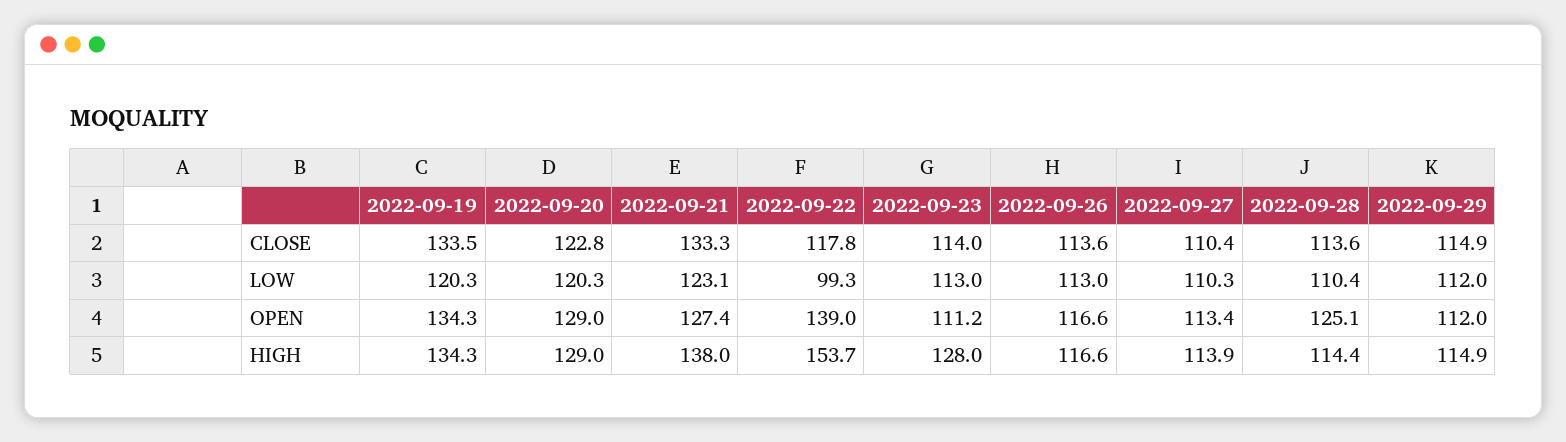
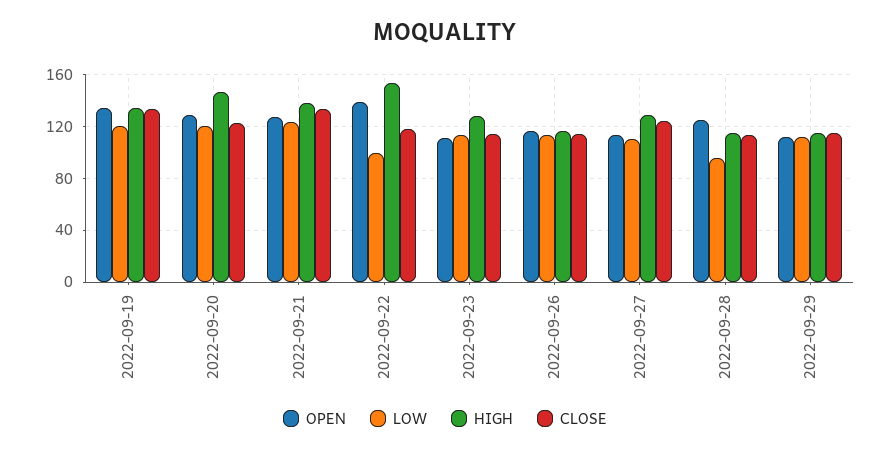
  {
    "CLOSE": {
      "2022-09-19": 133.5,
      "2022-09-20": 122.8,
      "2022-09-21": 133.3,
      "2022-09-22": 117.8,
      "2022-09-23": 114,
      "2022-09-26": 113.6,
-     "2022-09-27": 110.4,
+     "2022-09-27": 125,
      "2022-09-28": 113.6,
      "2022-09-29": 114.9
    },
    "LOW": {
      "2022-09-19": 120.3,
      "2022-09-20": 120.3,
      "2022-09-21": 123.1,
      "2022-09-22": 99.3,
      "2022-09-23": 113,
      "2022-09-26": 113,
      "2022-09-27": 110.3,
-     "2022-09-28": 110.4,
+     "2022-09-28": 95,
      "2022-09-29": 112
    },
    "OPEN": {
      "2022-09-19": 134.3,
      "2022-09-20": 129,
      "2022-09-21": 127.4,
      "2022-09-22": 139,
      "2022-09-23": 111.2,
      "2022-09-26": 116.6,
      "2022-09-27": 113.4,
      "2022-09-28": 125.1,
      "2022-09-29": 112
    },
    "HIGH": {
      "2022-09-19": 134.3,
-     "2022-09-20": 129,
+     "2022-09-20": 145,
      "2022-09-21": 138,
      "2022-09-22": 153.7,
      "2022-09-23": 128,
      "2022-09-26": 116.6,
-     "2022-09-27": 113.9,
+     "2022-09-27": 130,
      "2022-09-28": 114.4,
      "2022-09-29": 114.9
    }
  }

